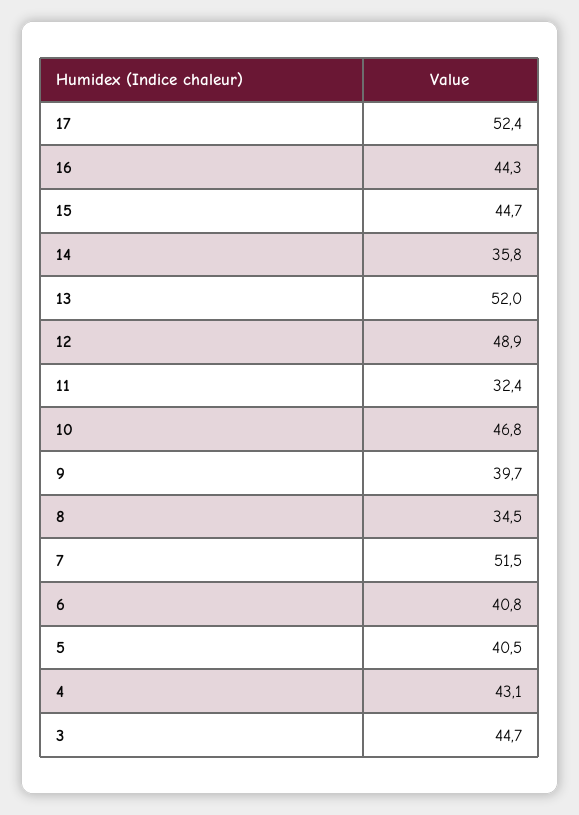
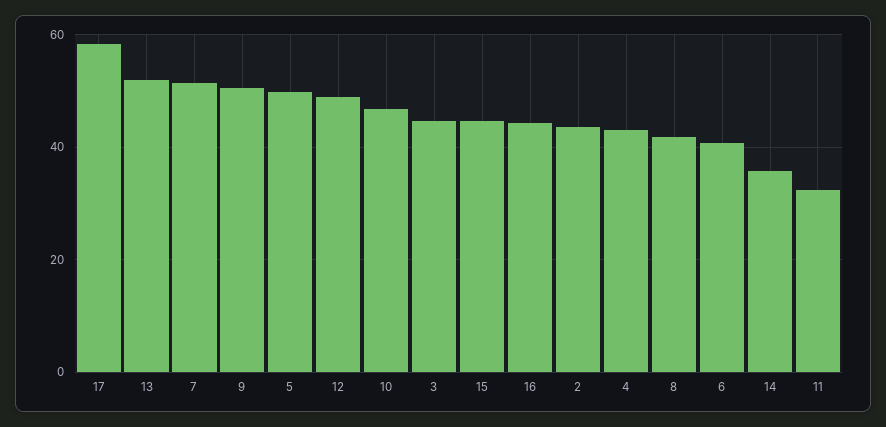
  {
-   "17": 52.4,
+   "17": 58,
    "16": 44.3,
    "15": 44.7,
    "14": 35.8,
    "13": 52,
    "12": 48.9,
    "11": 32.4,
    "10": 46.8,
-   "9": 39.7,
+   "9": 50,
-   "8": 34.5,
+   "8": 42,
    "7": 51.5,
    "6": 40.8,
-   "5": 40.5,
+   "5": 50,
    "4": 43.1,
-   "3": 44.7
+   "3": 44.7,
+   "2": 44
  }

